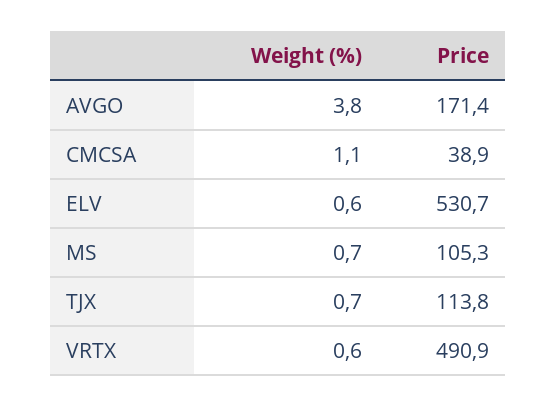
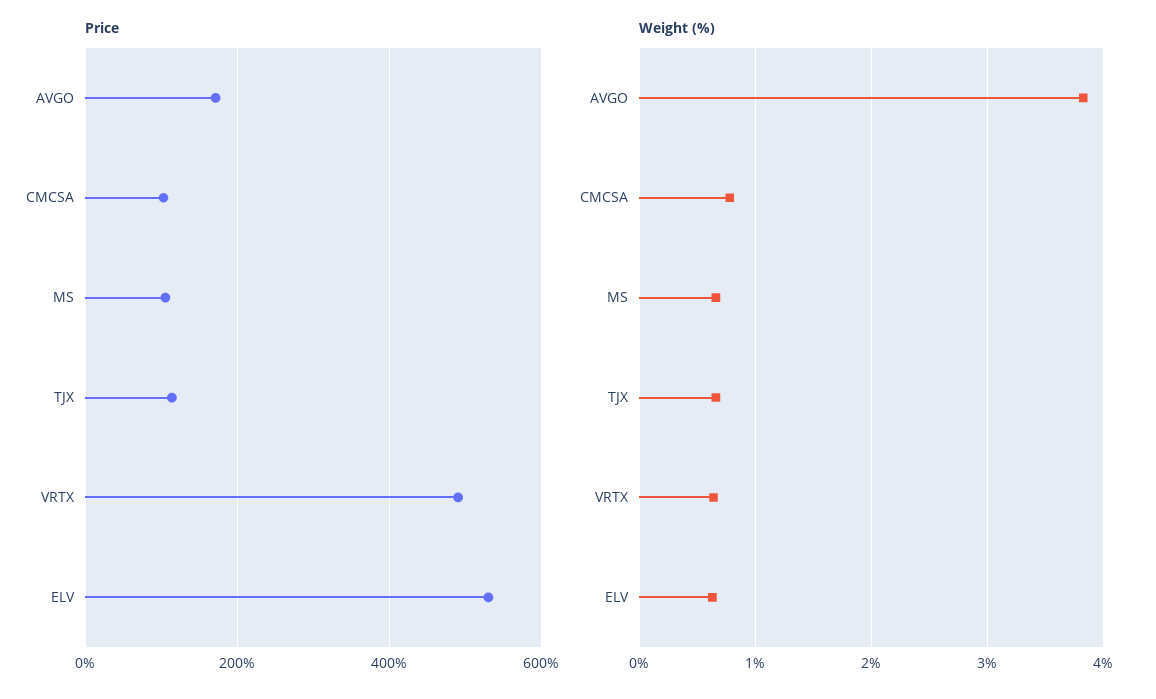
  {
    "Weight (%)": {
      "AVGO": 3.8,
-     "CMCSA": 1.1,
+     "CMCSA": 0.8,
      "ELV": 0.6,
      "MS": 0.7,
      "TJX": 0.7,
      "VRTX": 0.6
    },
    "Price": {
      "AVGO": 171.4,
-     "CMCSA": 38.9,
+     "CMCSA": 100,
      "ELV": 530.7,
      "MS": 105.3,
      "TJX": 113.8,
      "VRTX": 490.9
    }
  }

